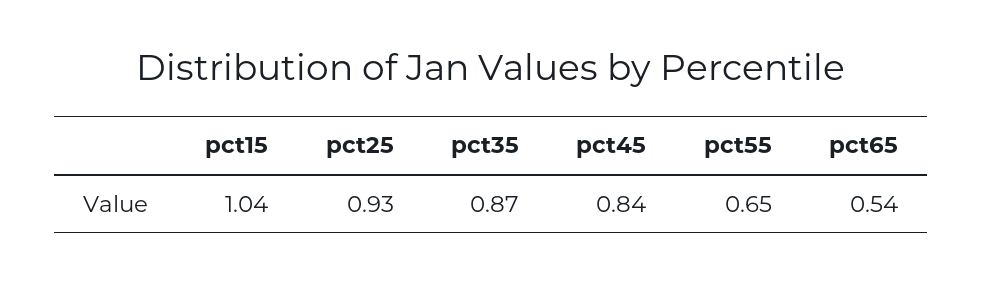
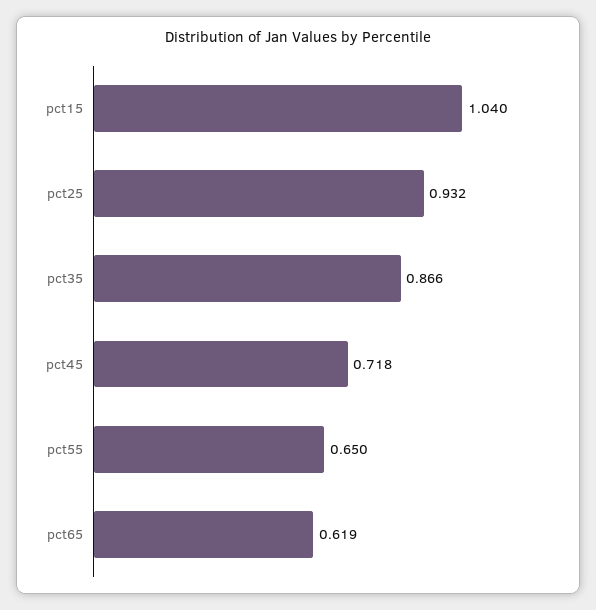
  {
    "pct15": 1.04,
    "pct25": 0.932,
    "pct35": 0.866,
-   "pct45": 0.84,
+   "pct45": 0.718,
    "pct55": 0.65,
-   "pct65": 0.54
+   "pct65": 0.619
  }

